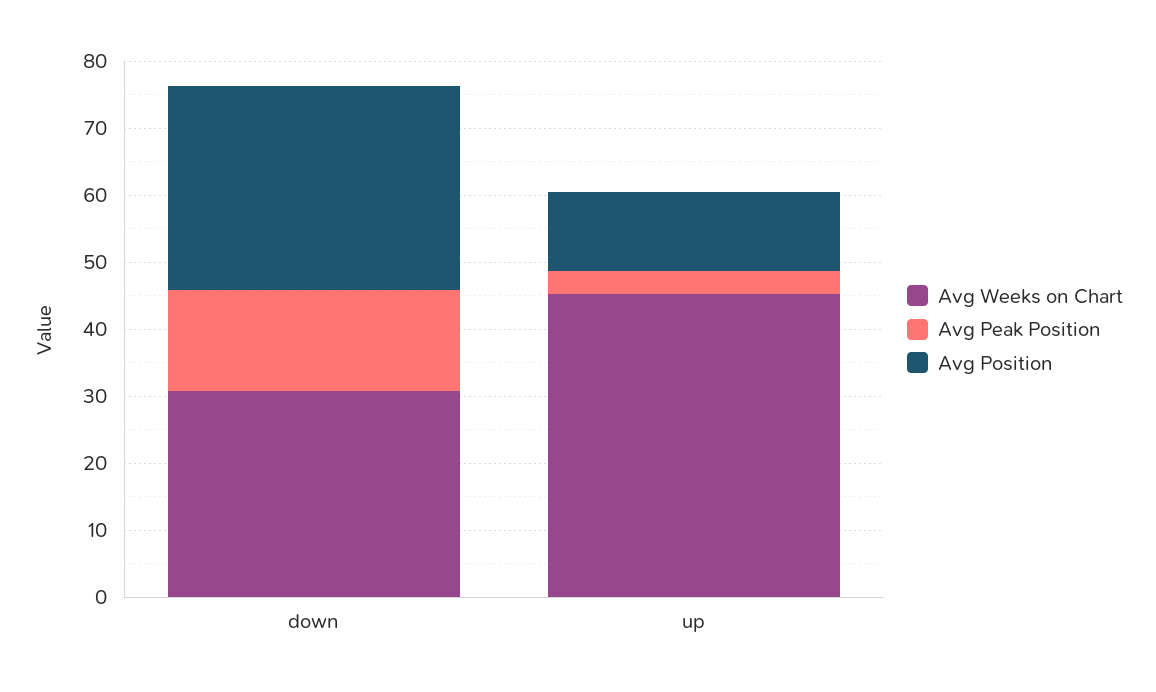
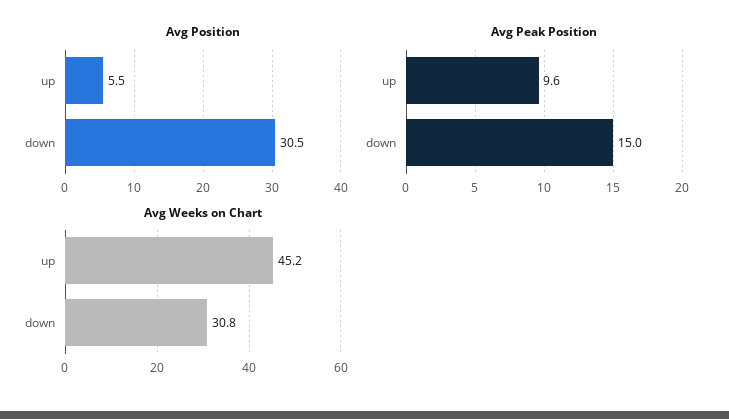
  {
    "Avg Weeks on Chart": {
      "down": 30.8,
      "up": 45.2
    },
    "Avg Peak Position": {
      "down": 15,
-     "up": 4
+     "up": 9.6
    },
    "Avg Position": {
      "down": 30.5,
-     "up": 12
+     "up": 5.5
    }
  }

